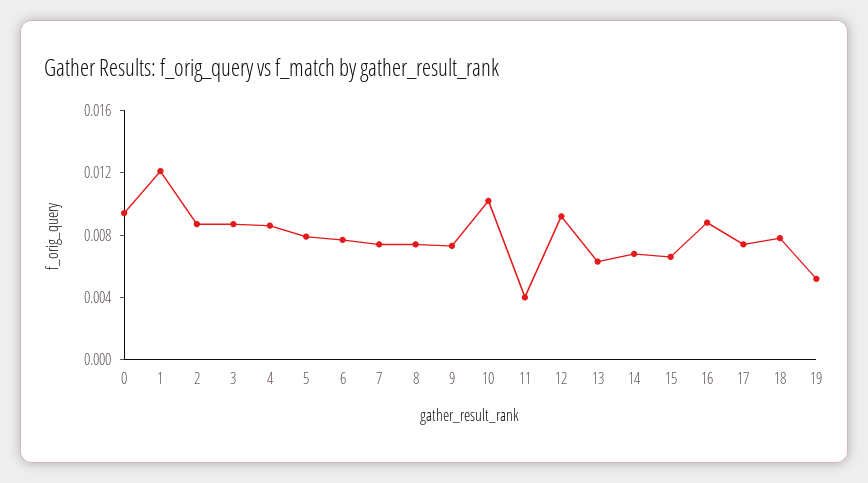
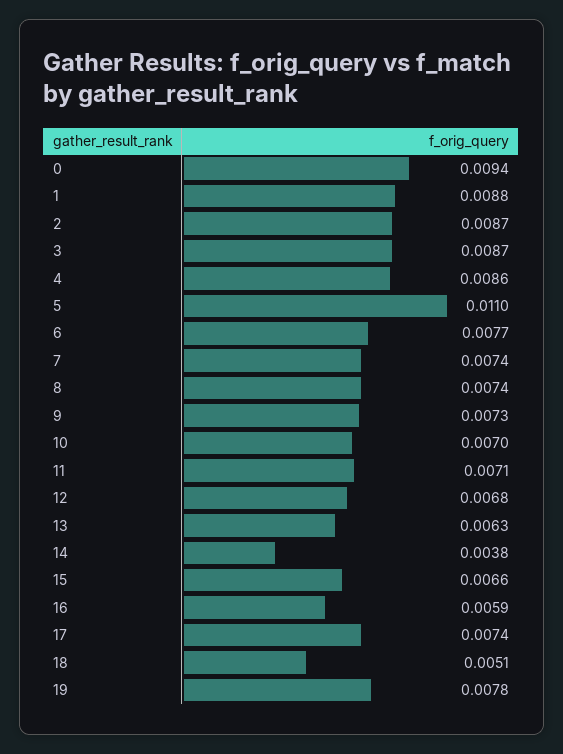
  {
    "0": 0.0094,
-   "1": 0.012,
+   "1": 0.0088,
    "2": 0.0087,
    "3": 0.0087,
    "4": 0.0086,
-   "5": 0.008,
+   "5": 0.011,
    "6": 0.0077,
    "7": 0.0074,
    "8": 0.0074,
    "9": 0.0073,
-   "10": 0.01,
+   "10": 0.007,
-   "11": 0.004,
+   "11": 0.0071,
-   "12": 0.009,
+   "12": 0.0068,
    "13": 0.0063,
-   "14": 0.007,
+   "14": 0.0038,
    "15": 0.0066,
-   "16": 0.009,
+   "16": 0.0059,
    "17": 0.0074,
-   "18": 0.008,
+   "18": 0.0051,
-   "19": 0.005
+   "19": 0.0078
  }

